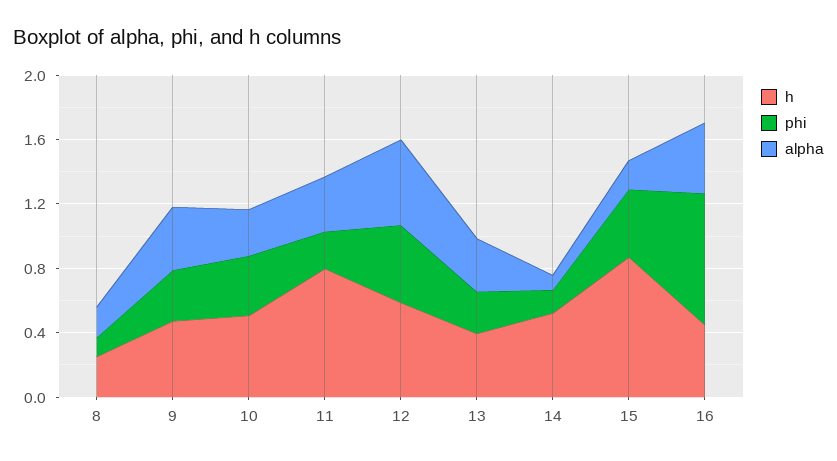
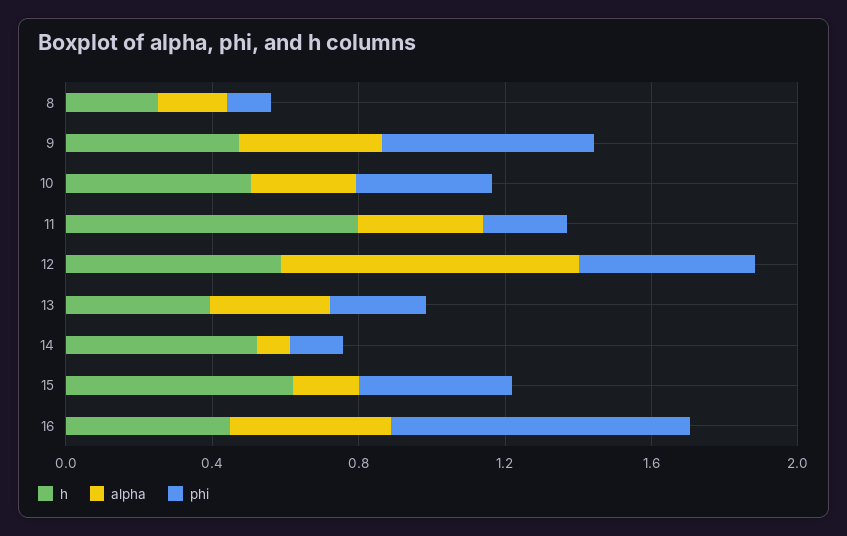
  {
    "h": {
      "8": 0.3,
      "9": 0.5,
      "10": 0.5,
      "11": 0.8,
      "12": 0.6,
      "13": 0.4,
      "14": 0.5,
-     "15": 0.9,
+     "15": 0.6,
      "16": 0.4
    },
    "phi": {
      "8": 0.1,
-     "9": 0.3,
+     "9": 0.6,
      "10": 0.4,
      "11": 0.2,
      "12": 0.5,
      "13": 0.3,
      "14": 0.1,
      "15": 0.4,
      "16": 0.8
    },
    "alpha": {
      "8": 0.2,
      "9": 0.4,
      "10": 0.3,
      "11": 0.3,
-     "12": 0.5,
+     "12": 0.8,
      "13": 0.3,
      "14": 0.1,
      "15": 0.2,
      "16": 0.4
    }
  }

